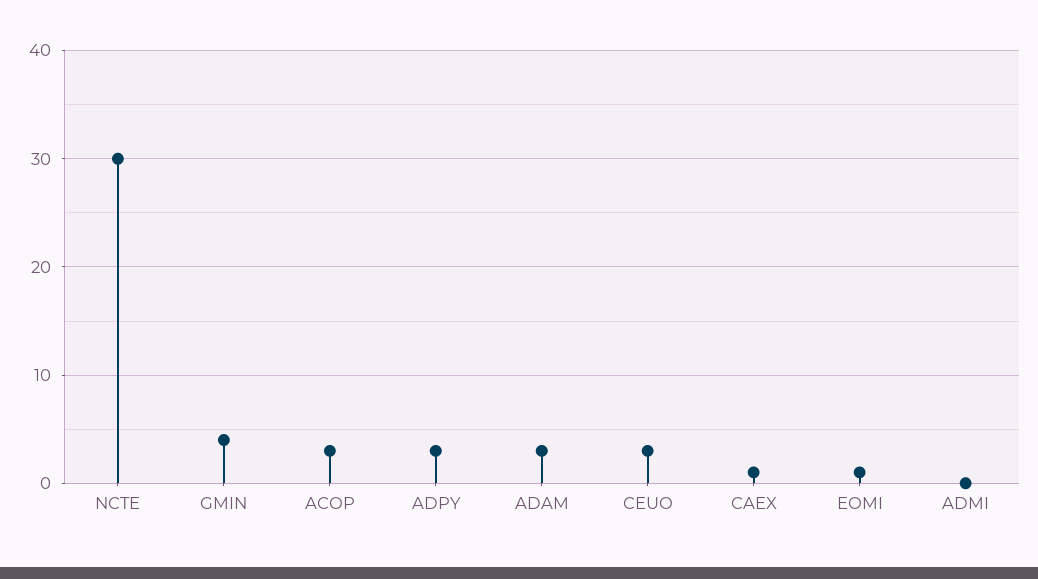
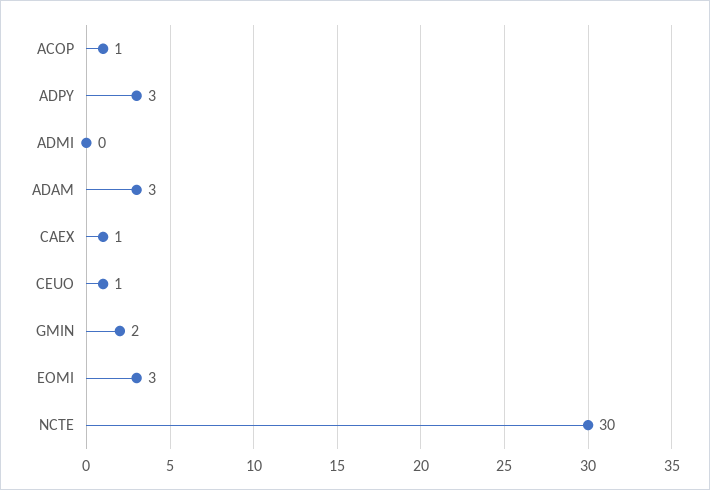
  {
    "NCTE": 30,
-   "GMIN": 4,
+   "GMIN": 2,
-   "ACOP": 3,
+   "ACOP": 1,
    "ADPY": 3,
    "ADAM": 3,
-   "CEUO": 3,
+   "CEUO": 1,
    "CAEX": 1,
-   "EOMI": 1,
+   "EOMI": 3,
    "ADMI": 0
  }

